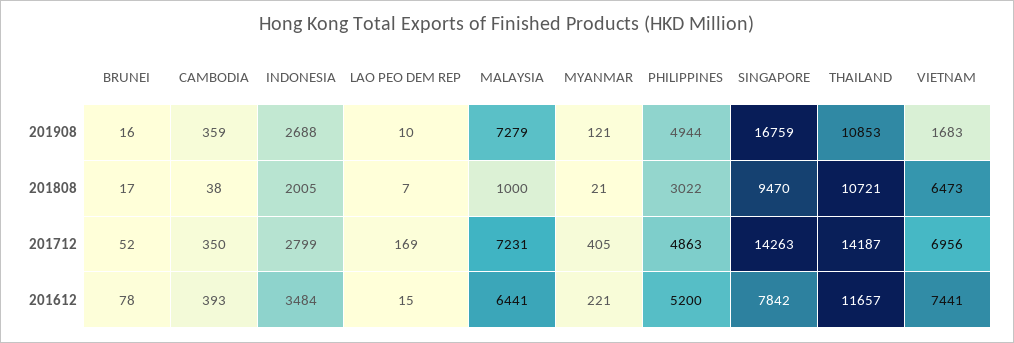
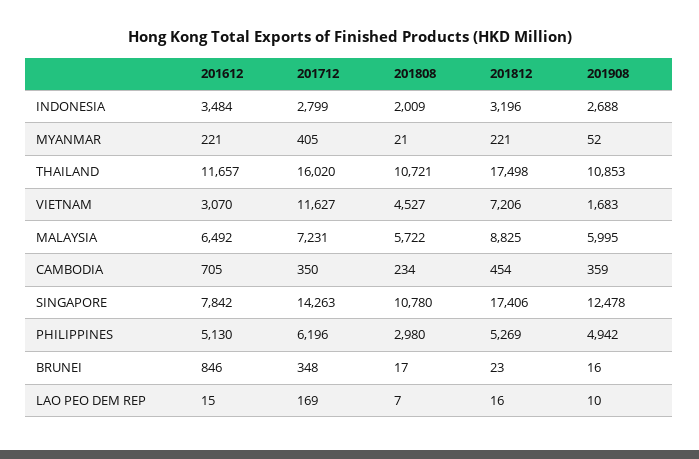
  {
    "BRUNEI": {
      "201908": 16,
      "201808": 17,
-     "201712": 52,
+     "201712": 348,
-     "201612": 78
+     "201612": 846,
+     "201812": 23
    },
    "CAMBODIA": {
      "201908": 359,
-     "201808": 38,
+     "201808": 234,
      "201712": 350,
-     "201612": 393
+     "201612": 705,
+     "201812": 454
    },
    "INDONESIA": {
      "201908": 2688,
-     "201808": 2005,
+     "201808": 2009,
      "201712": 2799,
-     "201612": 3484
+     "201612": 3484,
+     "201812": 3196
    },
    "LAO PEO DEM REP": {
      "201908": 10,
      "201808": 7,
      "201712": 169,
-     "201612": 15
+     "201612": 15,
+     "201812": 16
    },
    "MALAYSIA": {
-     "201908": 7279,
+     "201908": 5995,
-     "201808": 1000,
+     "201808": 5722,
      "201712": 7231,
-     "201612": 6441
+     "201612": 6492,
+     "201812": 8825
    },
    "MYANMAR": {
-     "201908": 121,
+     "201908": 52,
      "201808": 21,
      "201712": 405,
-     "201612": 221
+     "201612": 221,
+     "201812": 221
    },
    "PHILIPPINES": {
-     "201908": 4944,
+     "201908": 4942,
-     "201808": 3022,
+     "201808": 2980,
-     "201712": 4863,
+     "201712": 6196,
-     "201612": 5200
+     "201612": 5130,
+     "201812": 5269
    },
    "SINGAPORE": {
-     "201908": 16759,
+     "201908": 12478,
-     "201808": 9470,
+     "201808": 10780,
      "201712": 14263,
-     "201612": 7842
+     "201612": 7842,
+     "201812": 17406
    },
    "THAILAND": {
      "201908": 10853,
      "201808": 10721,
-     "201712": 14187,
+     "201712": 16020,
-     "201612": 11657
+     "201612": 11657,
+     "201812": 17498
    },
    "VIETNAM": {
      "201908": 1683,
-     "201808": 6473,
+     "201808": 4527,
-     "201712": 6956,
+     "201712": 11627,
-     "201612": 7441
+     "201612": 3070,
+     "201812": 7206
    }
  }

